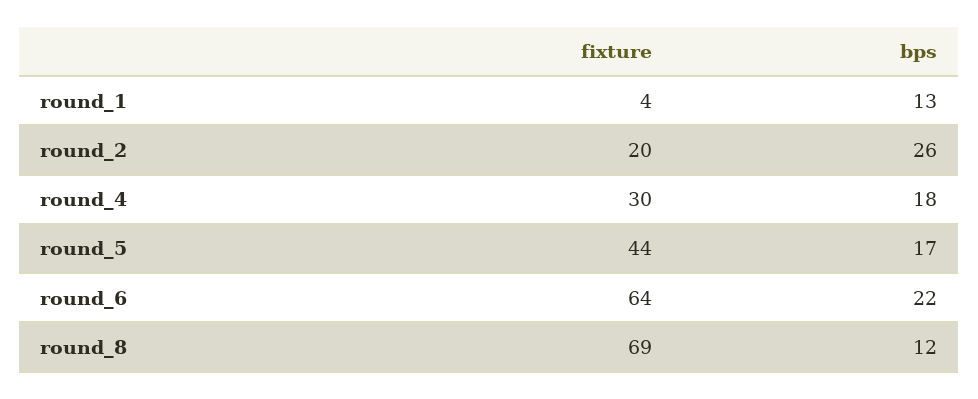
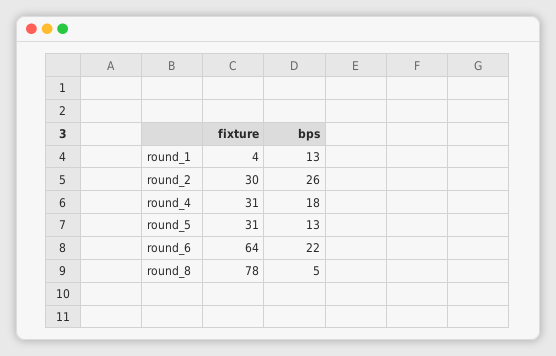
  {
    "fixture": {
      "round_1": 4,
-     "round_2": 20,
+     "round_2": 30,
-     "round_4": 30,
+     "round_4": 31,
-     "round_5": 44,
+     "round_5": 31,
      "round_6": 64,
-     "round_8": 69
+     "round_8": 78
    },
    "bps": {
      "round_1": 13,
      "round_2": 26,
      "round_4": 18,
-     "round_5": 17,
+     "round_5": 13,
      "round_6": 22,
-     "round_8": 12
+     "round_8": 5
    }
  }

